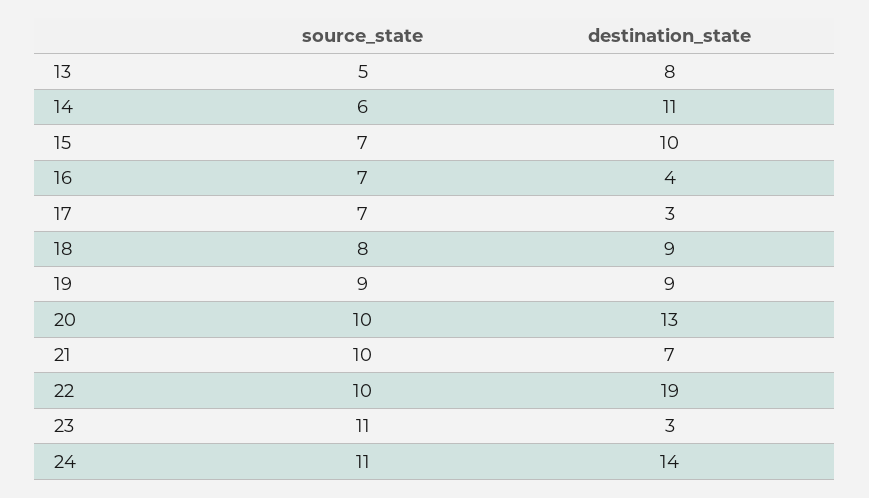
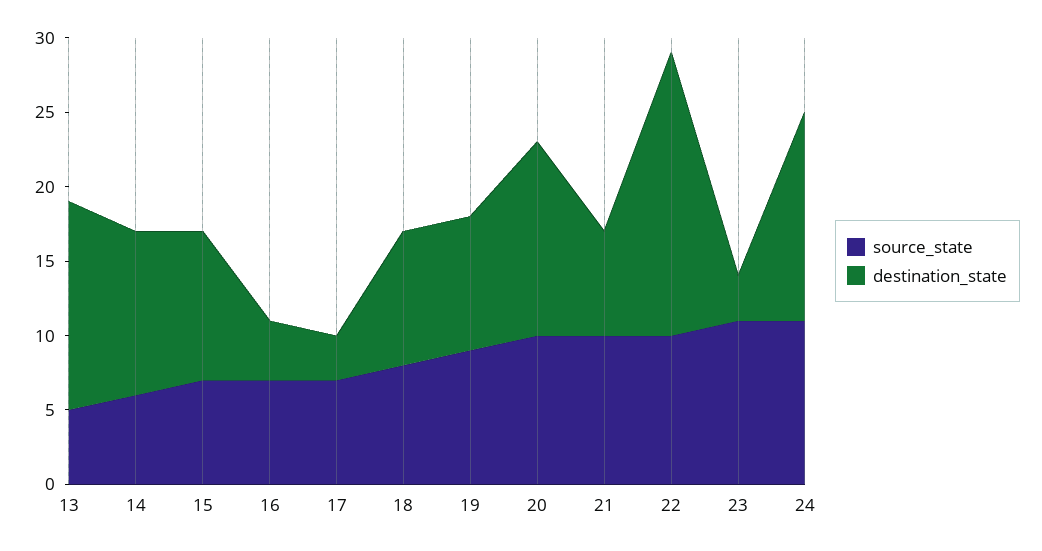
  {
    "source_state": {
      "13": 5,
      "14": 6,
      "15": 7,
      "16": 7,
      "17": 7,
      "18": 8,
      "19": 9,
      "20": 10,
      "21": 10,
      "22": 10,
      "23": 11,
      "24": 11
    },
    "destination_state": {
-     "13": 8,
+     "13": 14,
      "14": 11,
      "15": 10,
      "16": 4,
      "17": 3,
      "18": 9,
      "19": 9,
      "20": 13,
      "21": 7,
      "22": 19,
      "23": 3,
      "24": 14
    }
  }

